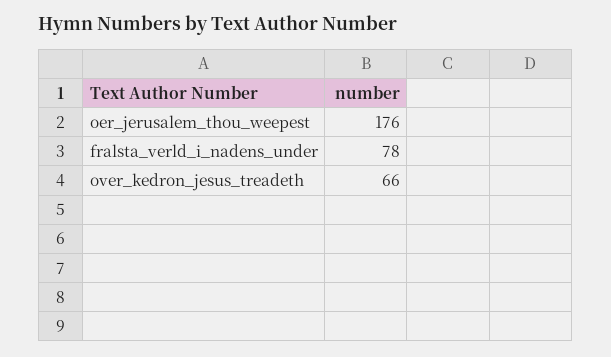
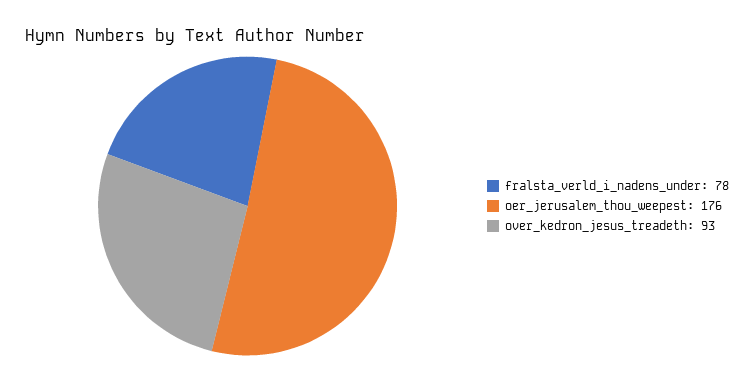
  {
    "oer_jerusalem_thou_weepest": 176,
    "fralsta_verld_i_nadens_under": 78,
-   "over_kedron_jesus_treadeth": 66
+   "over_kedron_jesus_treadeth": 93
  }

